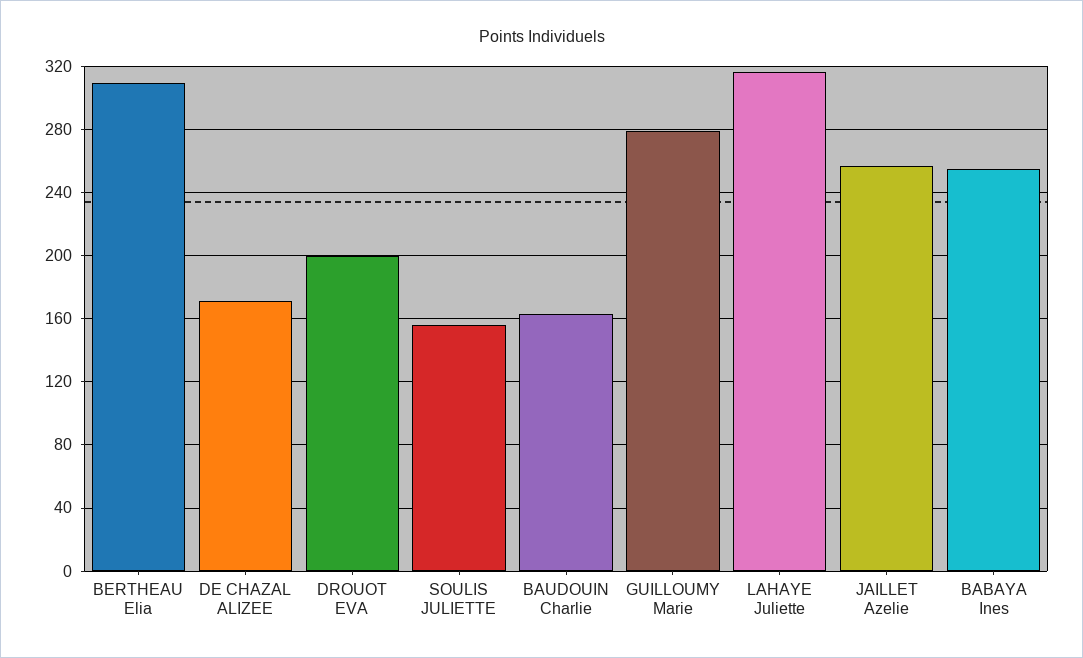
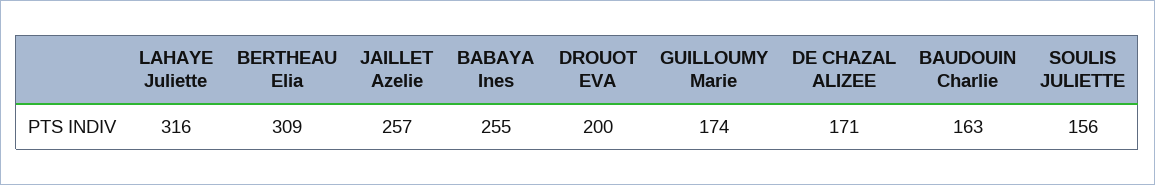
  {
    "BERTHEAU Elia": 309,
    "DE CHAZAL ALIZEE": 171,
    "DROUOT EVA": 200,
    "SOULIS JULIETTE": 156,
    "BAUDOUIN Charlie": 163,
-   "GUILLOUMY Marie": 280,
+   "GUILLOUMY Marie": 174,
    "LAHAYE Juliette": 316,
    "JAILLET Azelie": 257,
    "BABAYA Ines": 255
  }

